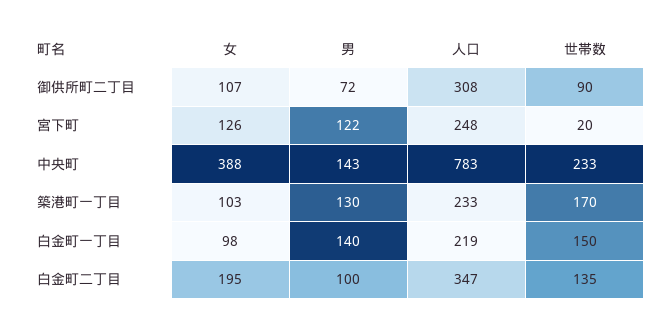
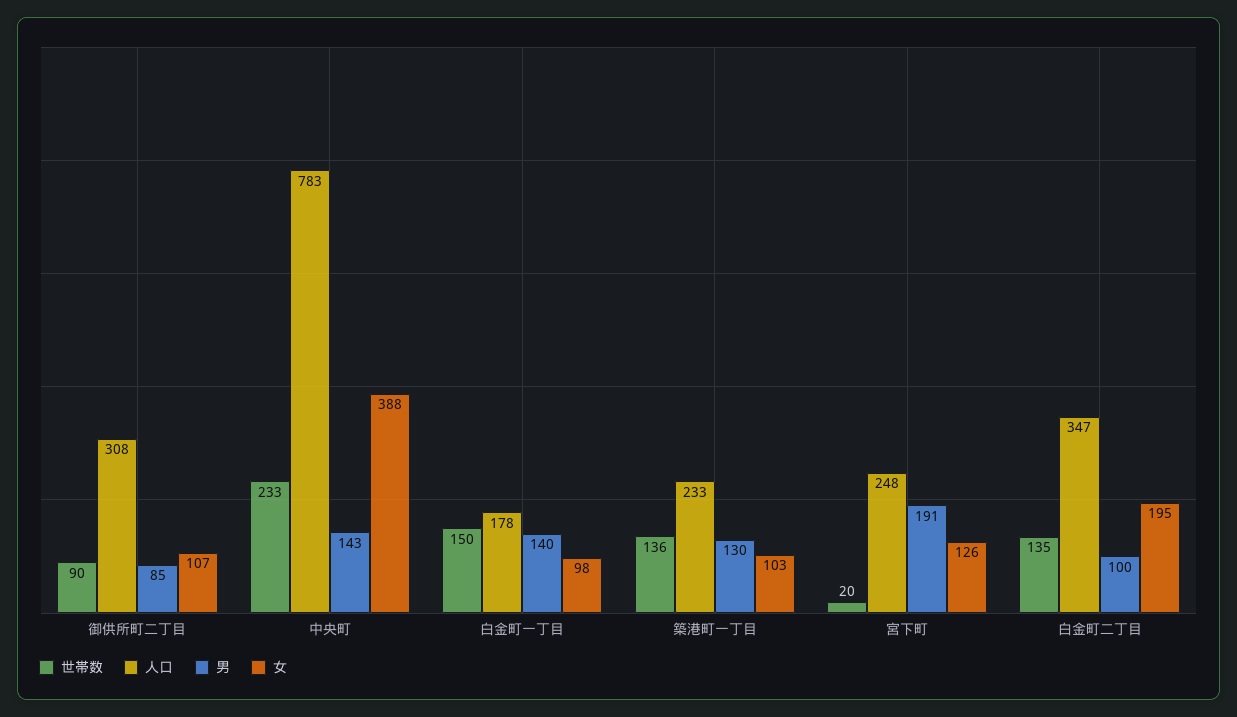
  {
    "女": {
      "御供所町二丁目": 107,
      "宮下町": 126,
      "中央町": 388,
      "築港町一丁目": 103,
      "白金町一丁目": 98,
      "白金町二丁目": 195
    },
    "男": {
-     "御供所町二丁目": 72,
+     "御供所町二丁目": 85,
-     "宮下町": 122,
+     "宮下町": 191,
      "中央町": 143,
      "築港町一丁目": 130,
      "白金町一丁目": 140,
      "白金町二丁目": 100
    },
    "人口": {
      "御供所町二丁目": 308,
      "宮下町": 248,
      "中央町": 783,
      "築港町一丁目": 233,
-     "白金町一丁目": 219,
+     "白金町一丁目": 178,
      "白金町二丁目": 347
    },
    "世帯数": {
      "御供所町二丁目": 90,
      "宮下町": 20,
      "中央町": 233,
-     "築港町一丁目": 170,
+     "築港町一丁目": 136,
      "白金町一丁目": 150,
      "白金町二丁目": 135
    }
  }

